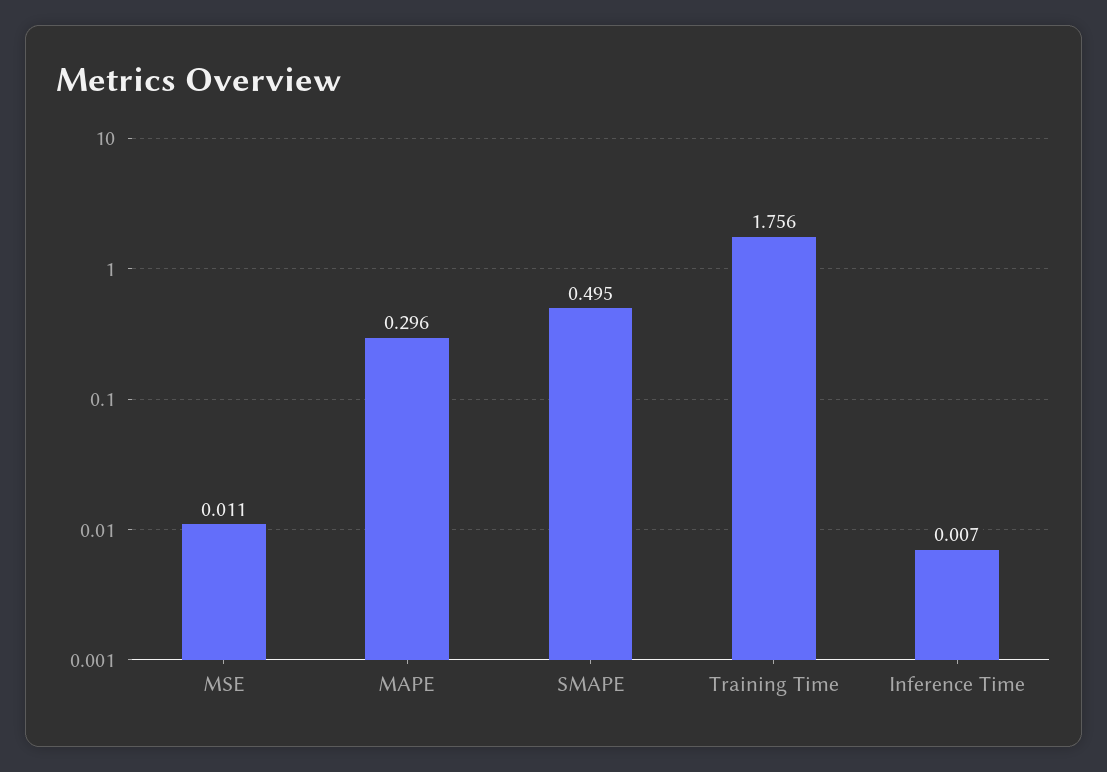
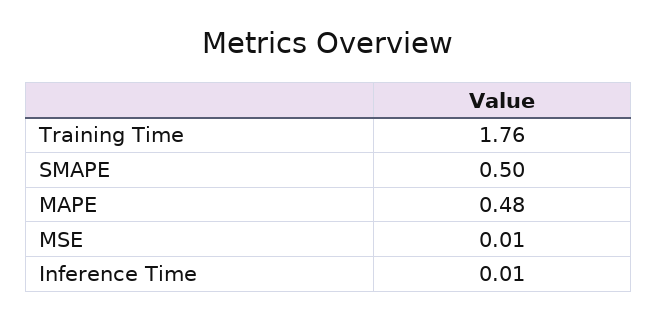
  {
    "MSE": 0.011,
-   "MAPE": 0.296,
+   "MAPE": 0.48,
    "SMAPE": 0.495,
    "Training Time": 1.756,
    "Inference Time": 0.007
  }

